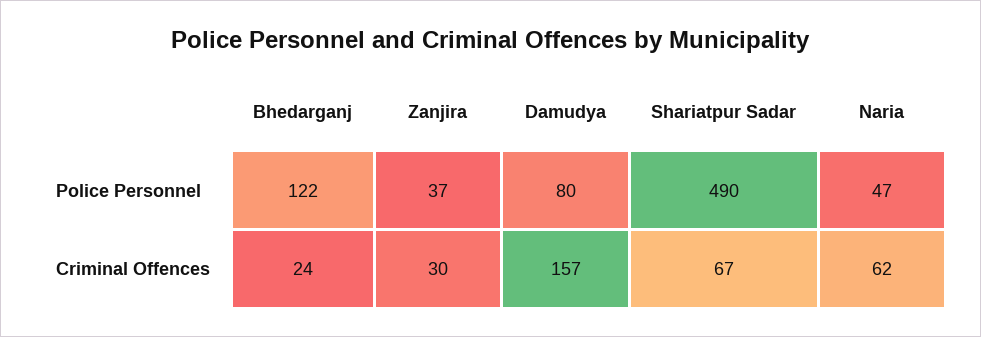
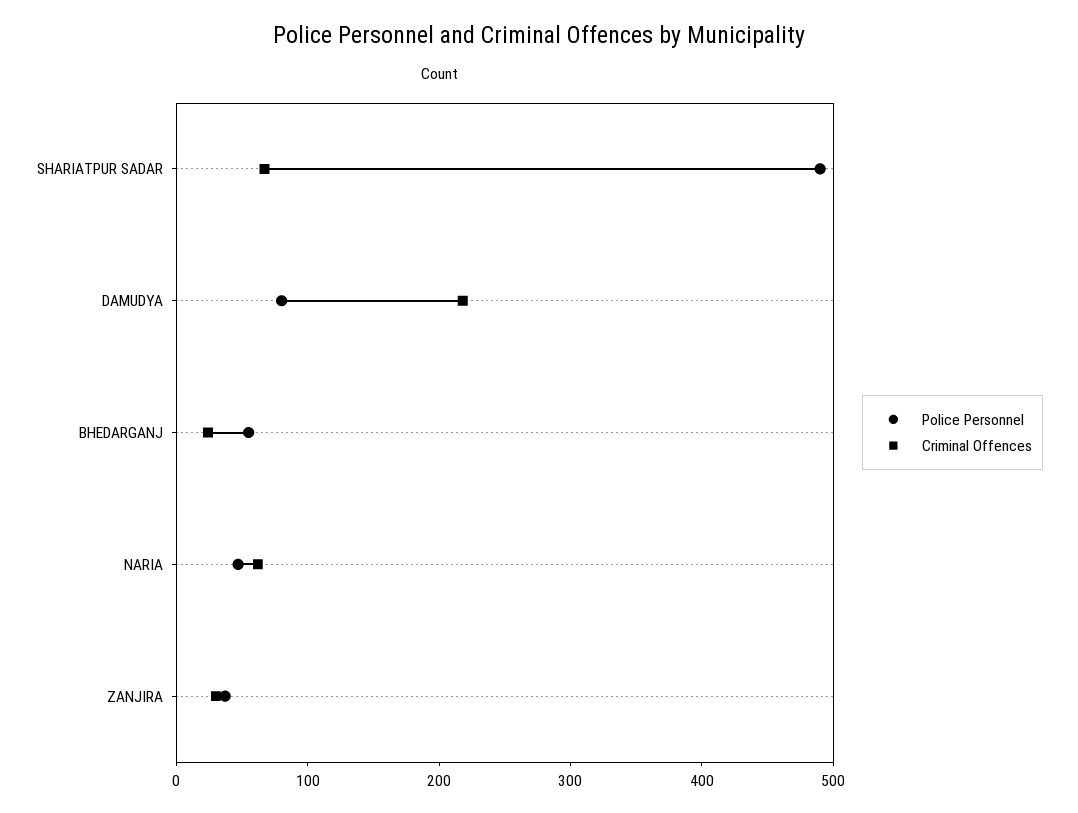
  {
    "Police Personnel": {
-     "Bhedarganj": 122,
+     "Bhedarganj": 60,
      "Zanjira": 37,
      "Damudya": 80,
      "Shariatpur Sadar": 490,
      "Naria": 47
    },
    "Criminal Offences": {
      "Bhedarganj": 24,
      "Zanjira": 30,
-     "Damudya": 157,
+     "Damudya": 220,
      "Shariatpur Sadar": 67,
      "Naria": 62
    }
  }

